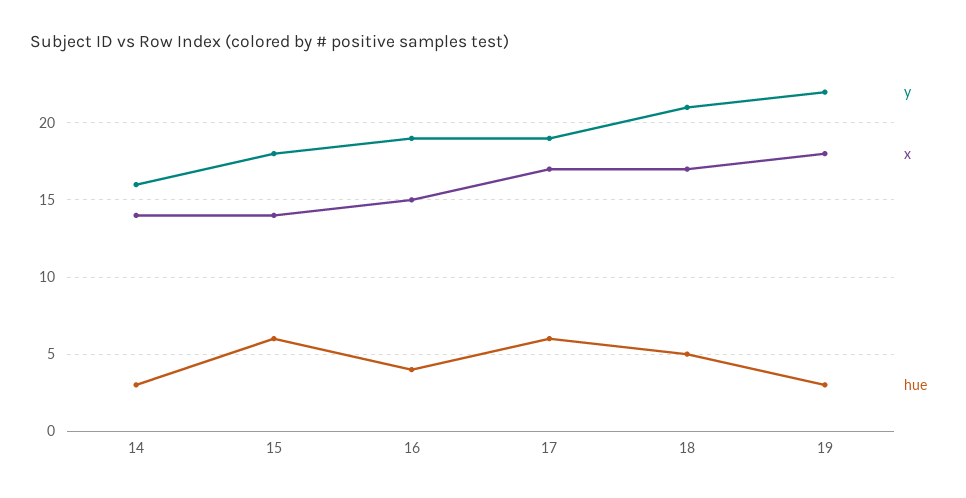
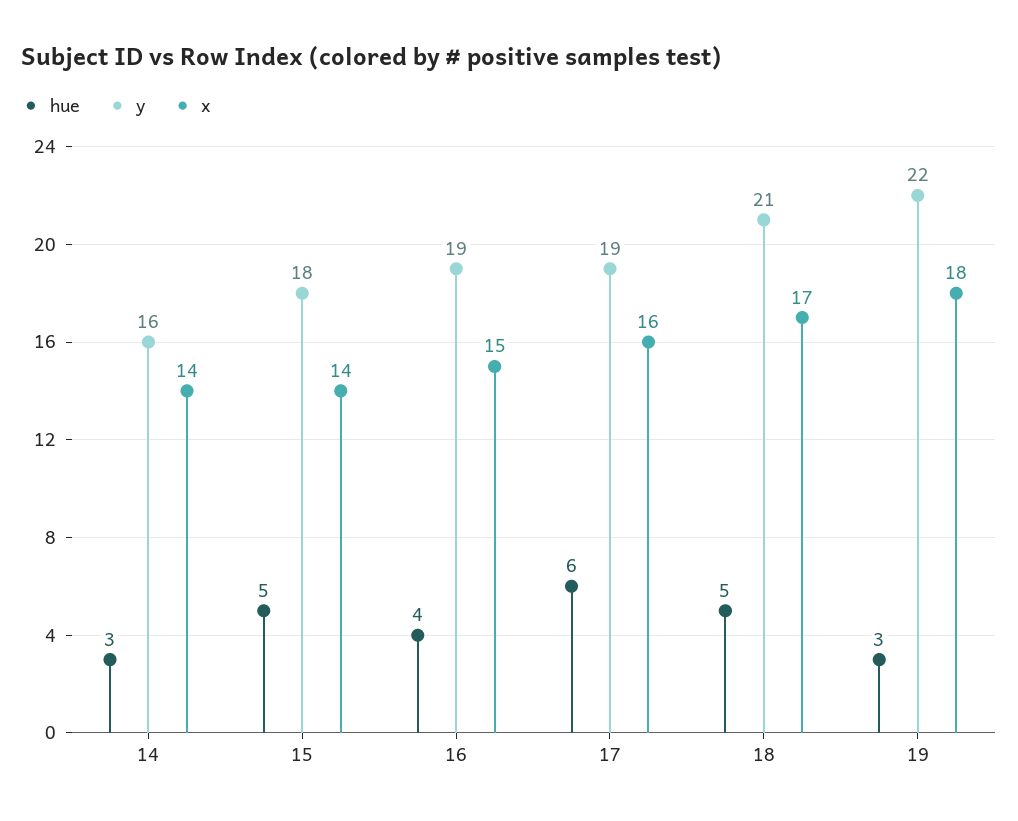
  {
    "y": {
      "14": 16,
      "15": 18,
      "16": 19,
      "17": 19,
      "18": 21,
      "19": 22
    },
    "x": {
      "14": 14,
      "15": 14,
      "16": 15,
-     "17": 17,
+     "17": 16,
      "18": 17,
      "19": 18
    },
    "hue": {
      "14": 3,
-     "15": 6,
+     "15": 5,
      "16": 4,
      "17": 6,
      "18": 5,
      "19": 3
    }
  }

